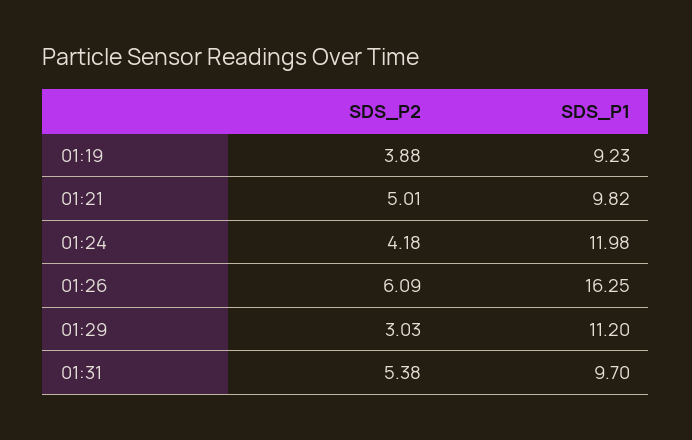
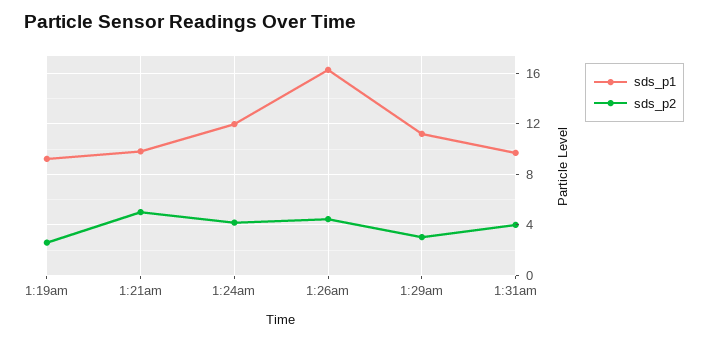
  {
    "SDS_P2": {
-     "01:19": 3.88,
+     "01:19": 2.5,
      "01:21": 5.01,
      "01:24": 4.18,
-     "01:26": 6.09,
+     "01:26": 4.5,
      "01:29": 3.03,
-     "01:31": 5.38
+     "01:31": 4
    },
    "SDS_P1": {
      "01:19": 9.23,
      "01:21": 9.82,
      "01:24": 11.98,
      "01:26": 16.25,
      "01:29": 11.2,
      "01:31": 9.7
    }
  }

